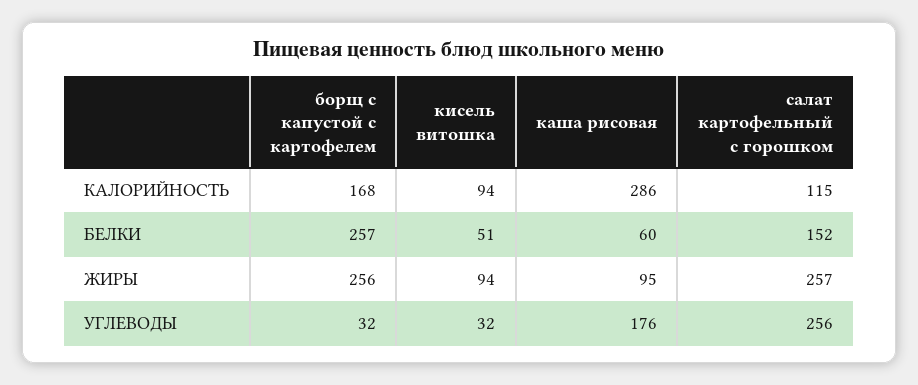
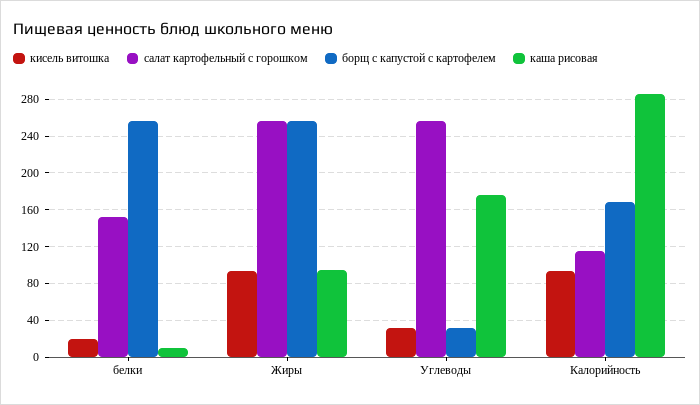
  {
    "борщ с капустой с картофелем": {
      "КАЛОРИЙНОСТЬ": 168,
      "БЕЛКИ": 257,
      "ЖИРЫ": 256,
      "УГЛЕВОДЫ": 32
    },
    "кисель витошка": {
      "КАЛОРИЙНОСТЬ": 94,
-     "БЕЛКИ": 51,
+     "БЕЛКИ": 20,
      "ЖИРЫ": 94,
      "УГЛЕВОДЫ": 32
    },
    "каша рисовая": {
      "КАЛОРИЙНОСТЬ": 286,
-     "БЕЛКИ": 60,
+     "БЕЛКИ": 10,
      "ЖИРЫ": 95,
      "УГЛЕВОДЫ": 176
    },
    "салат картофельный с горошком": {
      "КАЛОРИЙНОСТЬ": 115,
      "БЕЛКИ": 152,
      "ЖИРЫ": 257,
      "УГЛЕВОДЫ": 256
    }
  }

